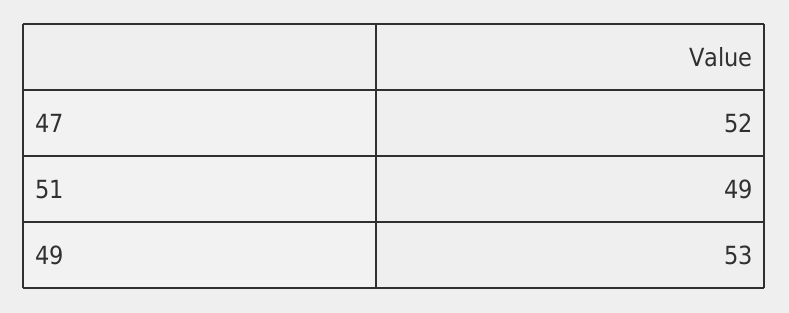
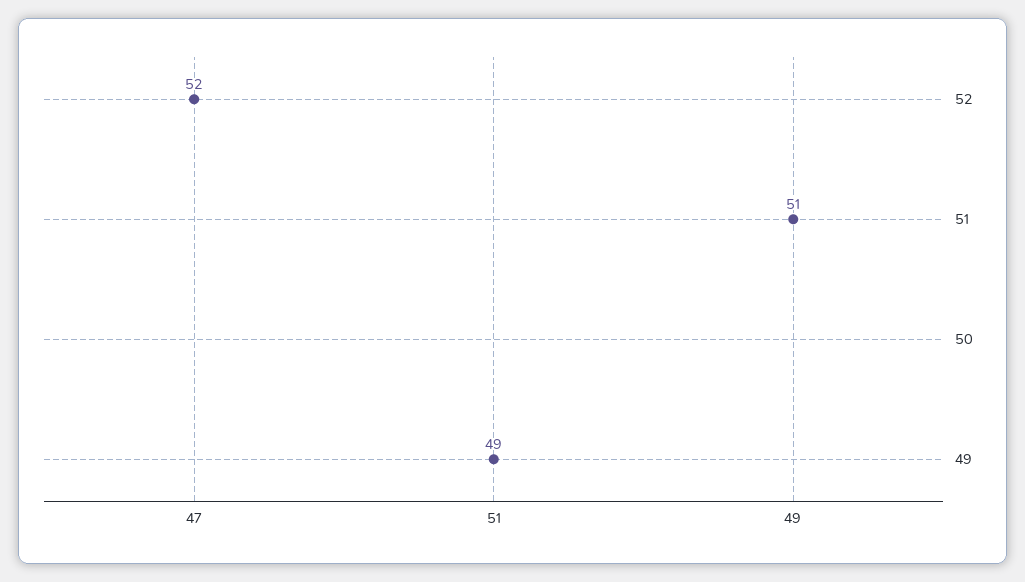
  {
    "47": 52,
    "51": 49,
-   "49": 53
+   "49": 51
  }

